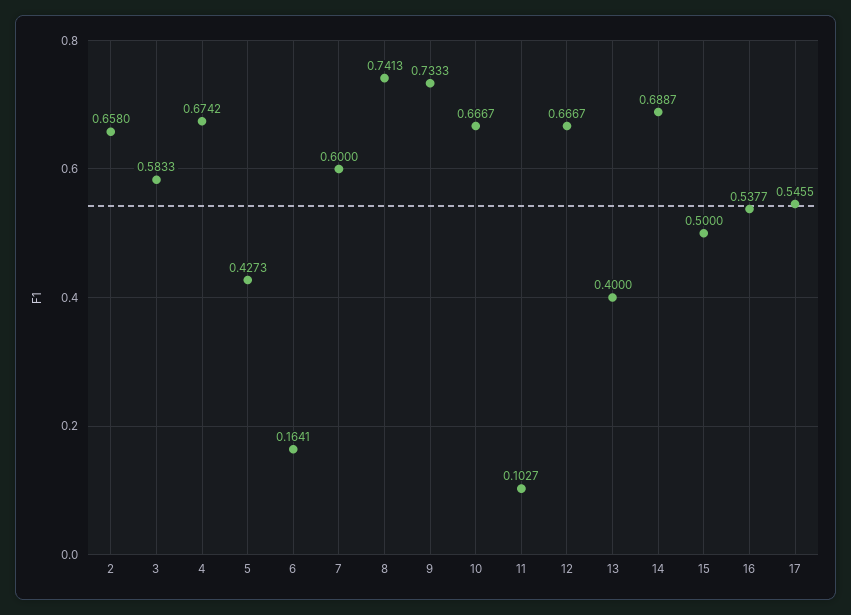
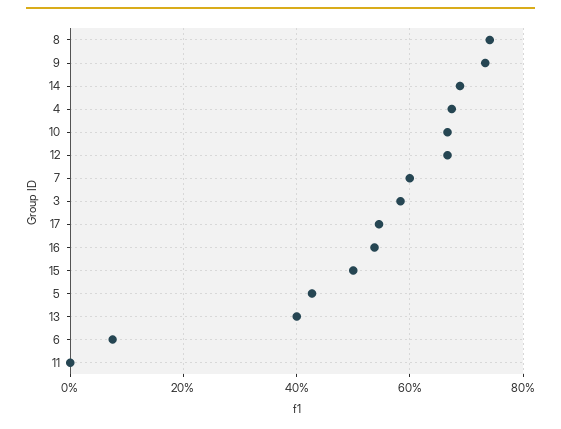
  {
-   "2": 0.658,
    "3": 0.5833,
    "4": 0.6742,
    "5": 0.4273,
-   "6": 0.1641,
+   "6": 0.08,
    "7": 0.6,
    "8": 0.7413,
    "9": 0.7333,
    "10": 0.6667,
-   "11": 0.1027,
+   "11": 0,
    "12": 0.6667,
    "13": 0.4,
    "14": 0.6887,
    "15": 0.5,
    "16": 0.5377,
    "17": 0.5455
  }

